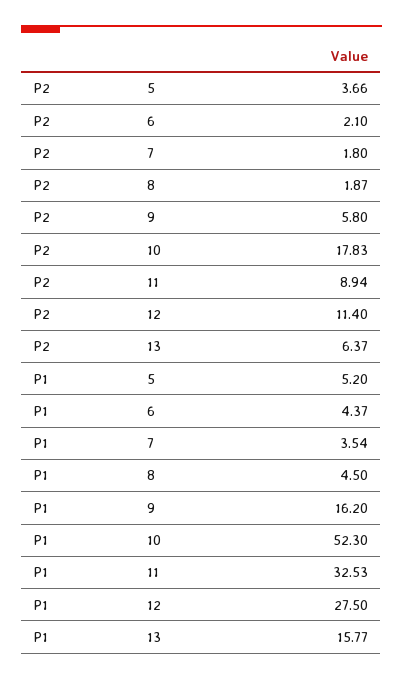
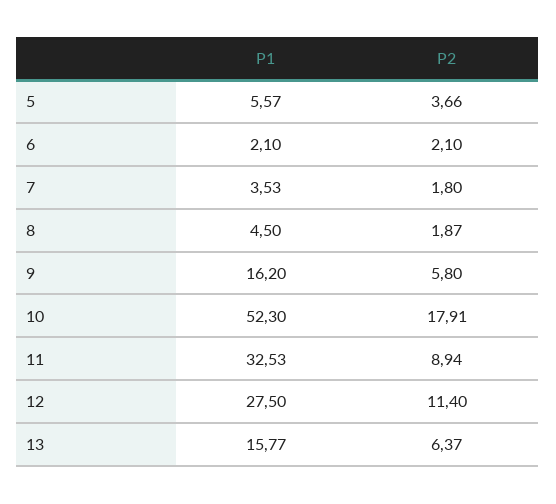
  {
    "P2": {
      "5": 3.66,
      "6": 2.1,
      "7": 1.8,
      "8": 1.87,
      "9": 5.8,
-     "10": 17.83,
+     "10": 17.91,
      "11": 8.94,
      "12": 11.4,
      "13": 6.37
    },
    "P1": {
-     "5": 5.2,
+     "5": 5.57,
-     "6": 4.37,
+     "6": 2.1,
-     "7": 3.54,
+     "7": 3.53,
      "8": 4.5,
      "9": 16.2,
      "10": 52.3,
      "11": 32.53,
      "12": 27.5,
      "13": 15.77
    }
  }

